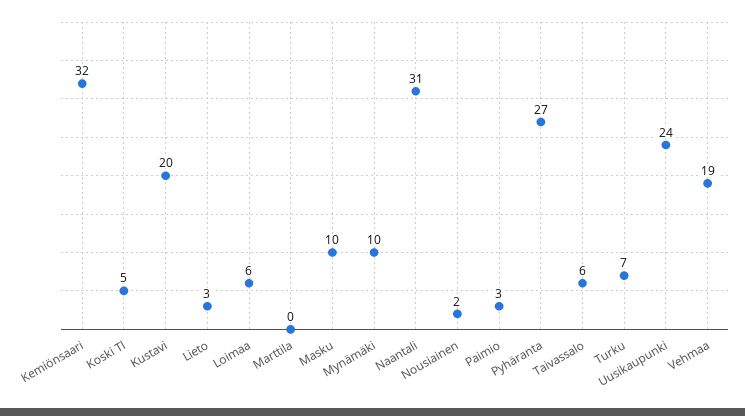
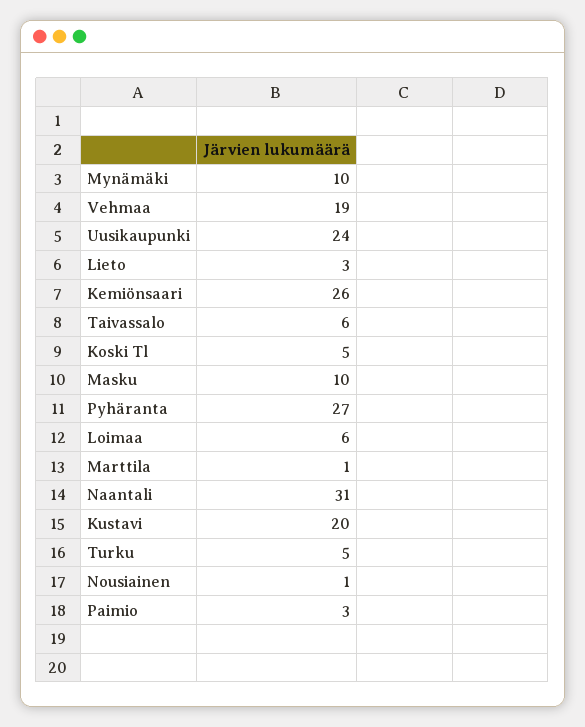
  {
-   "Kemiönsaari": 32,
+   "Kemiönsaari": 26,
    "Koski Tl": 5,
    "Kustavi": 20,
    "Lieto": 3,
    "Loimaa": 6,
-   "Marttila": 0,
+   "Marttila": 1,
    "Masku": 10,
    "Mynämäki": 10,
    "Naantali": 31,
-   "Nousiainen": 2,
+   "Nousiainen": 1,
    "Paimio": 3,
    "Pyhäranta": 27,
    "Taivassalo": 6,
-   "Turku": 7,
+   "Turku": 5,
    "Uusikaupunki": 24,
    "Vehmaa": 19
  }

